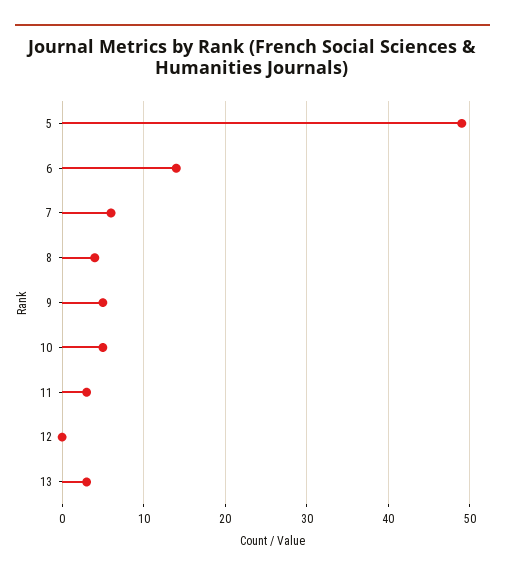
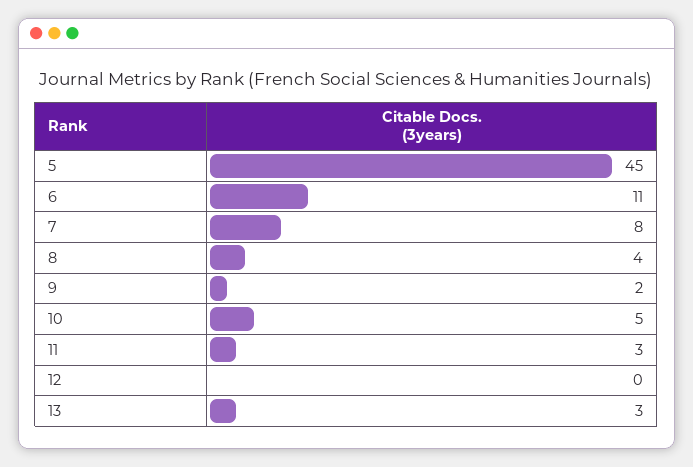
  {
-   "5": 49,
+   "5": 45,
-   "6": 14,
+   "6": 11,
-   "7": 6,
+   "7": 8,
    "8": 4,
-   "9": 5,
+   "9": 2,
    "10": 5,
    "11": 3,
    "12": 0,
    "13": 3
  }

